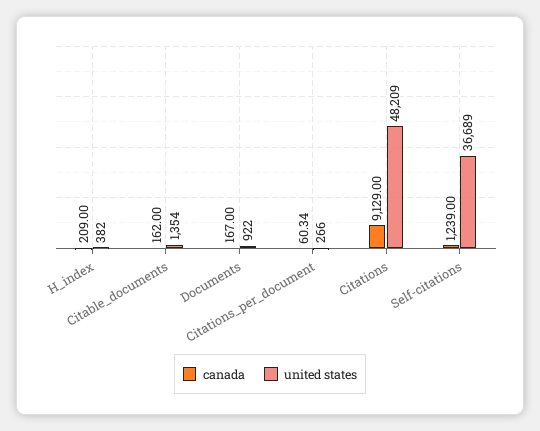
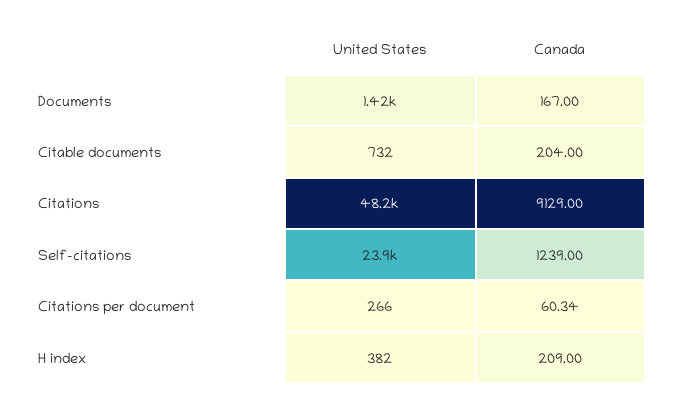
  {
    "canada": {
      "H_index": 209,
-     "Citable_documents": 162,
+     "Citable_documents": 204,
      "Documents": 167,
      "Citations_per_document": 60.34,
      "Citations": 9129,
      "Self-citations": 1239
    },
    "united states": {
      "H_index": 382,
-     "Citable_documents": 1354,
+     "Citable_documents": 732,
-     "Documents": 922,
+     "Documents": 1420,
      "Citations_per_document": 266,
      "Citations": 48209,
-     "Self-citations": 36689
+     "Self-citations": 23900
    }
  }

